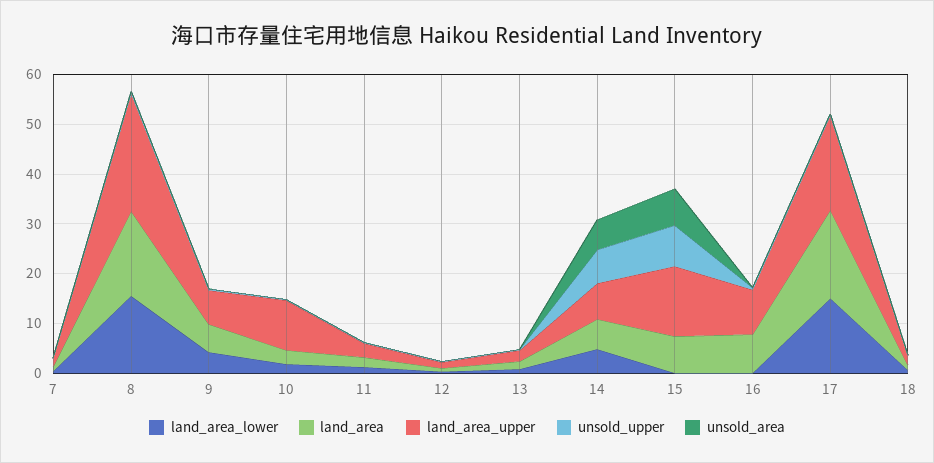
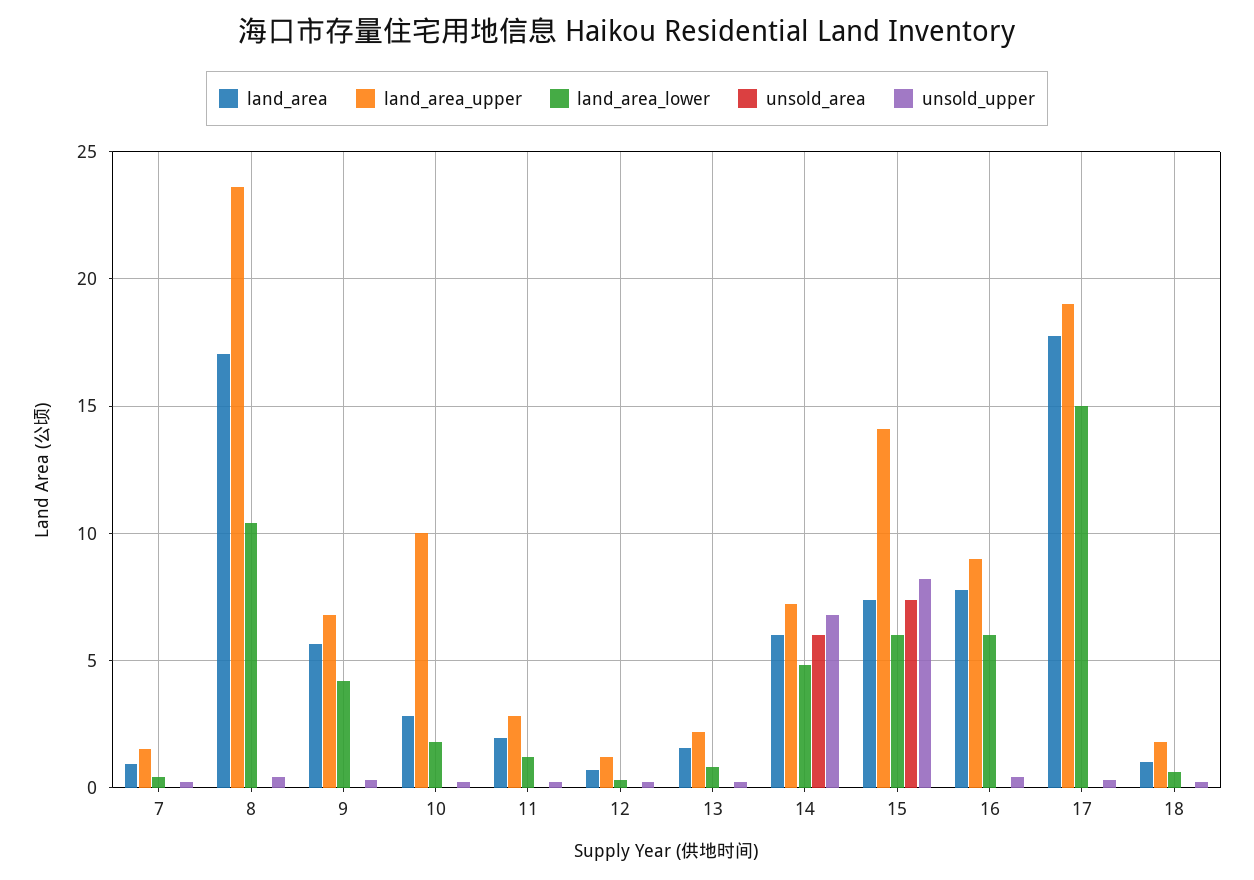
  {
    "land_area_lower": {
      "7": 0.5,
-     "8": 16,
+     "8": 10.5,
      "9": 4,
      "10": 2,
      "11": 1,
      "12": 0.5,
      "13": 1,
      "14": 5,
-     "15": 0,
+     "15": 6,
-     "16": 0,
+     "16": 6,
      "17": 15,
      "18": 0.5
    },
    "land_area": {
      "7": 1,
      "8": 17,
      "9": 5.5,
      "10": 3,
      "11": 2,
      "12": 0.5,
      "13": 1.5,
      "14": 6,
      "15": 7.5,
      "16": 8,
      "17": 17.5,
      "18": 1
    },
    "land_area_upper": {
      "7": 1.5,
      "8": 23.5,
      "9": 7,
      "10": 10,
      "11": 3,
      "12": 1,
      "13": 2,
      "14": 7,
      "15": 14,
      "16": 9,
      "17": 19,
      "18": 2
    },
    "unsold_upper": {
      "7": 0,
      "8": 0.5,
      "9": 0.5,
      "10": 0,
      "11": 0,
      "12": 0,
      "13": 0,
      "14": 7,
      "15": 8,
      "16": 0.5,
      "17": 0.5,
      "18": 0
    },
    "unsold_area": {
      "7": 0,
      "8": 0,
      "9": 0,
      "10": 0,
      "11": 0,
      "12": 0,
      "13": 0,
      "14": 6,
      "15": 7.5,
      "16": 0,
      "17": 0,
      "18": 0
    }
  }

